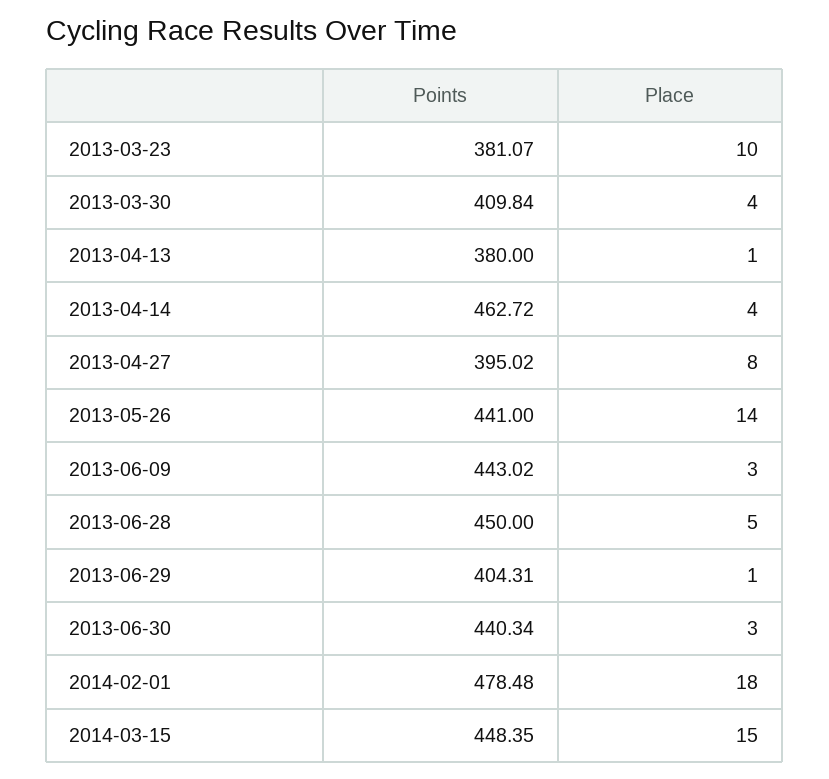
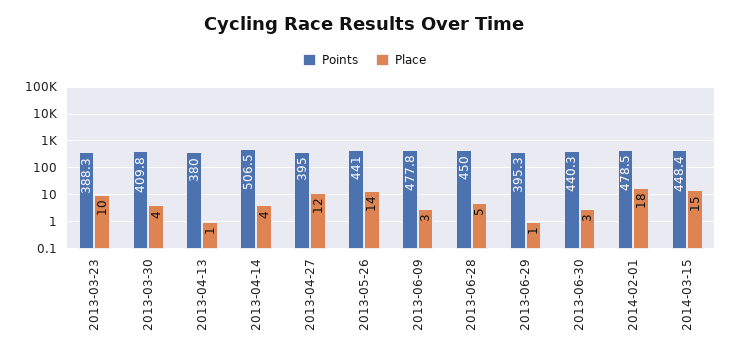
  {
    "Points": {
-     "2013-03-23": 381.07,
+     "2013-03-23": 388.3,
      "2013-03-30": 409.84,
      "2013-04-13": 380,
-     "2013-04-14": 462.72,
+     "2013-04-14": 506.5,
      "2013-04-27": 395.02,
      "2013-05-26": 441,
-     "2013-06-09": 443.02,
+     "2013-06-09": 477.8,
      "2013-06-28": 450,
-     "2013-06-29": 404.31,
+     "2013-06-29": 395.3,
      "2013-06-30": 440.34,
      "2014-02-01": 478.48,
      "2014-03-15": 448.35
    },
    "Place": {
      "2013-03-23": 10,
      "2013-03-30": 4,
      "2013-04-13": 1,
      "2013-04-14": 4,
-     "2013-04-27": 8,
+     "2013-04-27": 12,
      "2013-05-26": 14,
      "2013-06-09": 3,
      "2013-06-28": 5,
      "2013-06-29": 1,
      "2013-06-30": 3,
      "2014-02-01": 18,
      "2014-03-15": 15
    }
  }

